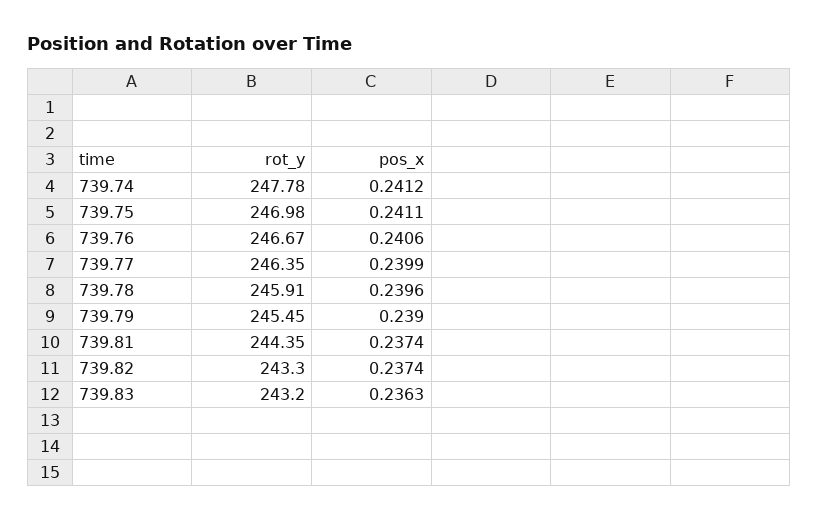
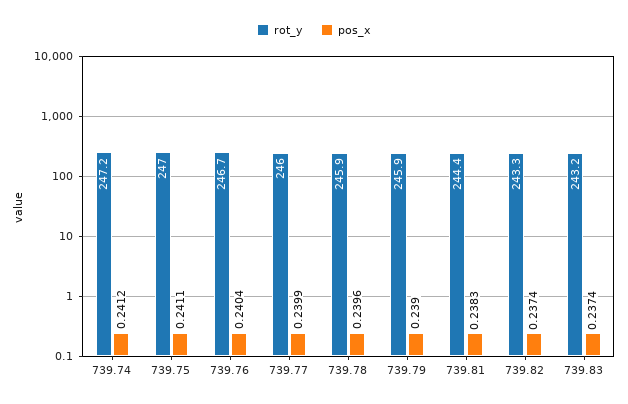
  {
    "rot_y": {
-     "739.74": 247.78,
+     "739.74": 247.2,
      "739.75": 246.98,
      "739.76": 246.67,
-     "739.77": 246.35,
+     "739.77": 246,
      "739.78": 245.91,
-     "739.79": 245.45,
+     "739.79": 245.9,
      "739.81": 244.35,
      "739.82": 243.3,
      "739.83": 243.2
    },
    "pos_x": {
      "739.74": 0.2412,
      "739.75": 0.2411,
-     "739.76": 0.2406,
+     "739.76": 0.2404,
      "739.77": 0.2399,
      "739.78": 0.2396,
      "739.79": 0.239,
-     "739.81": 0.2374,
+     "739.81": 0.2383,
      "739.82": 0.2374,
-     "739.83": 0.2363
+     "739.83": 0.2374
    }
  }

